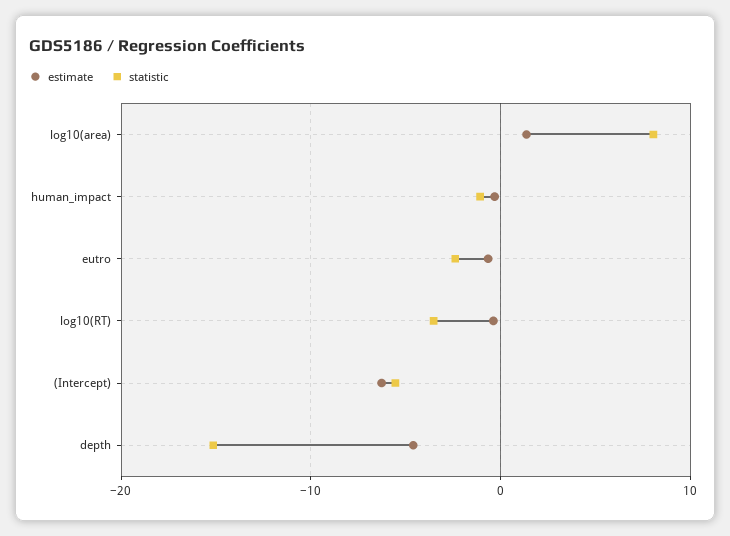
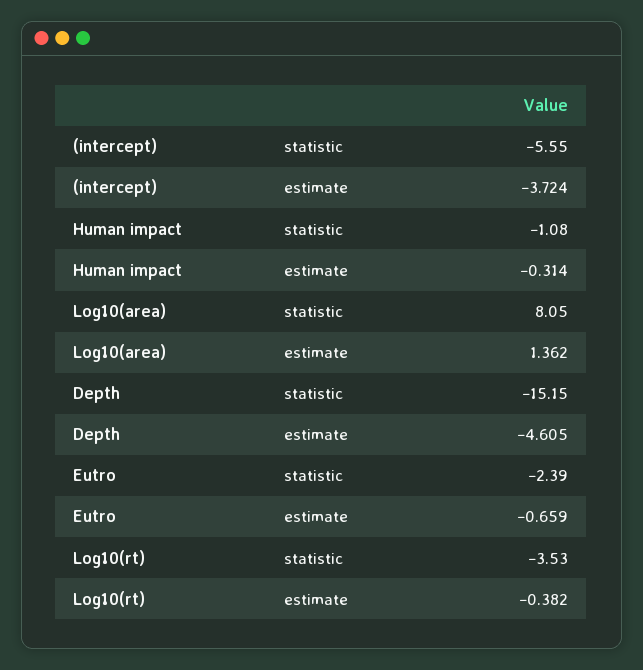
  {
    "estimate": {
      "log10(area)": 1.362,
      "human_impact": -0.314,
      "eutro": -0.659,
      "log10(RT)": -0.382,
-     "(Intercept)": -6,
+     "(Intercept)": -3.724,
      "depth": -4.605
    },
    "statistic": {
      "log10(area)": 8.05,
      "human_impact": -1.08,
      "eutro": -2.39,
      "log10(RT)": -3.53,
      "(Intercept)": -5.55,
      "depth": -15.15
    }
  }

